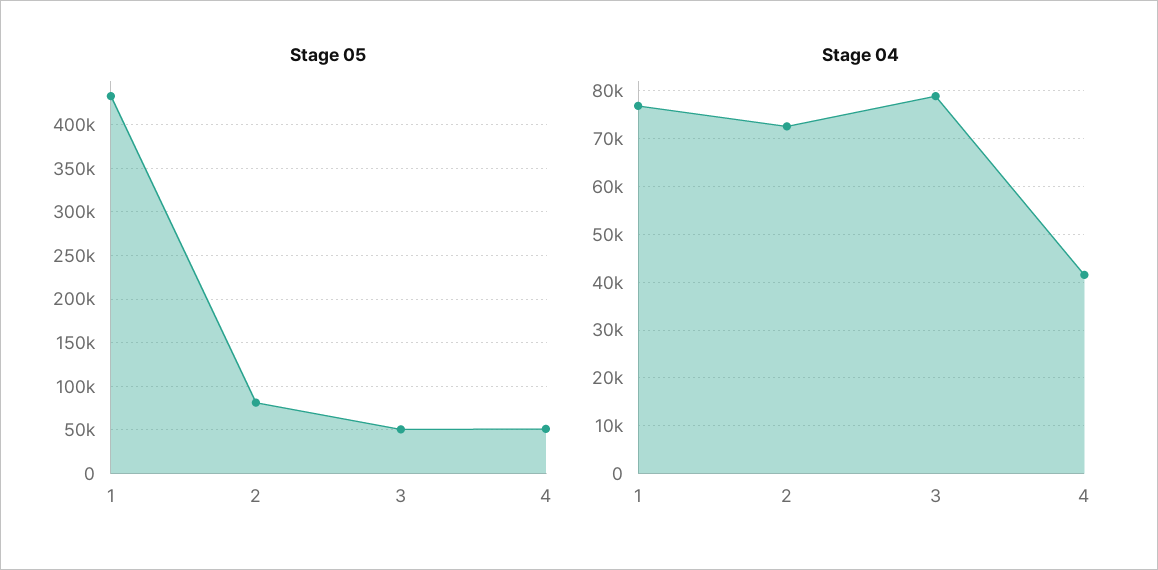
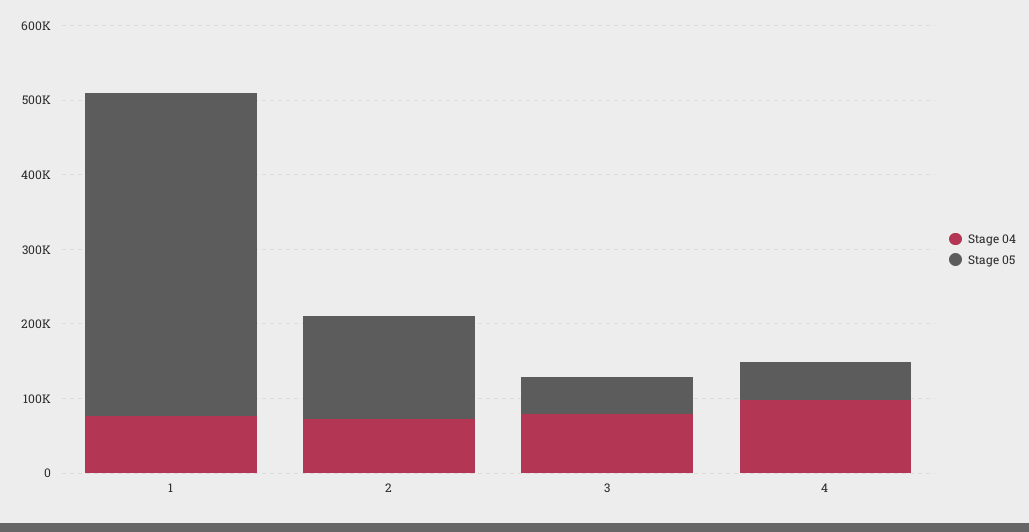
  {
    "Stage 05": {
      "1": 430000,
-     "2": 80000,
+     "2": 140000,
      "3": 50000,
      "4": 50000
    },
    "Stage 04": {
      "1": 76000,
      "2": 72000,
      "3": 78000,
-     "4": 42000
+     "4": 100000
    }
  }

